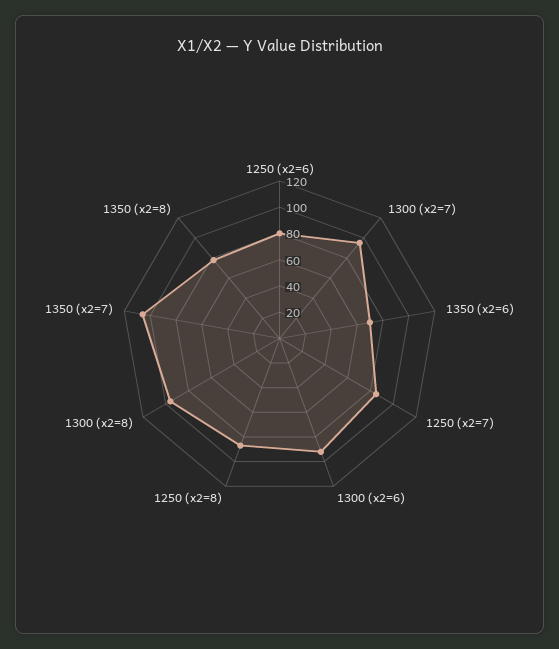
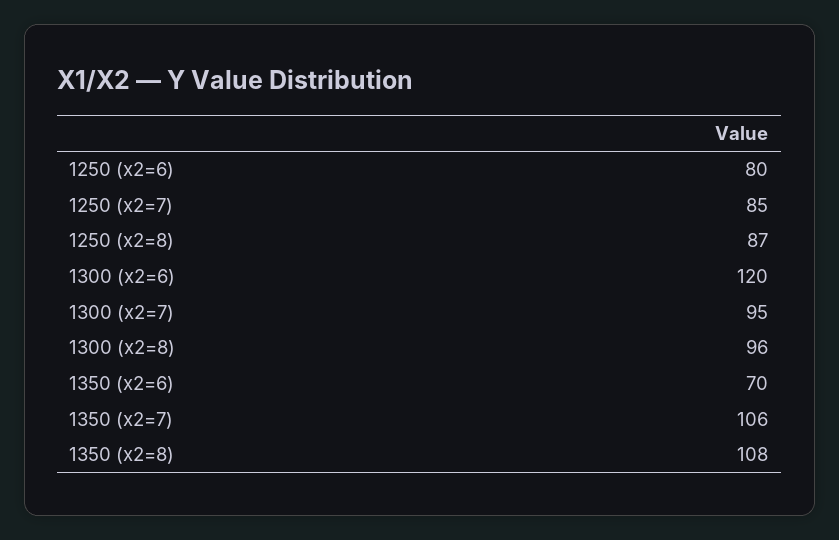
  {
    "1250 (x2=6)": 80,
    "1300 (x2=7)": 95,
    "1350 (x2=6)": 70,
    "1250 (x2=7)": 85,
-   "1300 (x2=6)": 90,
+   "1300 (x2=6)": 120,
    "1250 (x2=8)": 87,
    "1300 (x2=8)": 96,
    "1350 (x2=7)": 106,
-   "1350 (x2=8)": 80
+   "1350 (x2=8)": 108
  }

